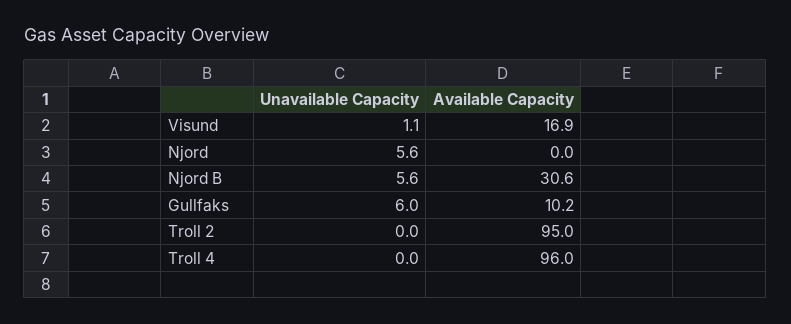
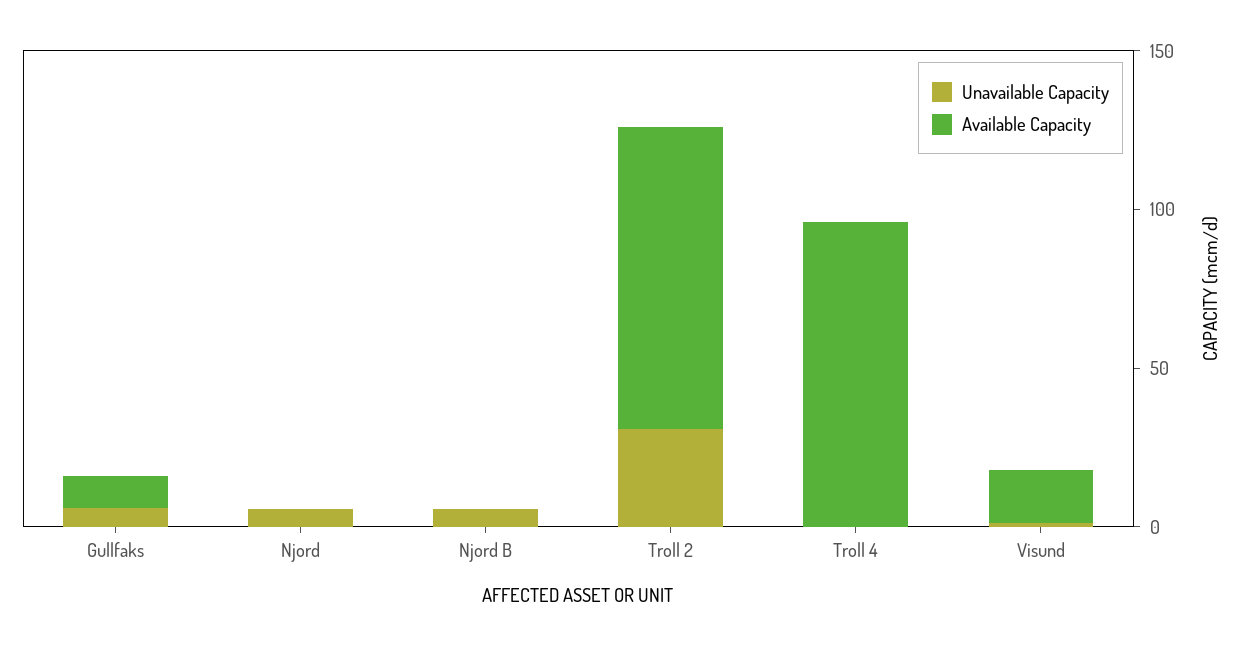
  {
    "Unavailable Capacity": {
      "Visund": 1.1,
      "Njord": 5.6,
      "Njord B": 5.6,
      "Gullfaks": 6,
-     "Troll 2": 0,
+     "Troll 2": 30,
      "Troll 4": 0
    },
    "Available Capacity": {
      "Visund": 16.9,
      "Njord": 0,
-     "Njord B": 30.6,
+     "Njord B": 0,
      "Gullfaks": 10.2,
      "Troll 2": 95,
      "Troll 4": 96
    }
  }

